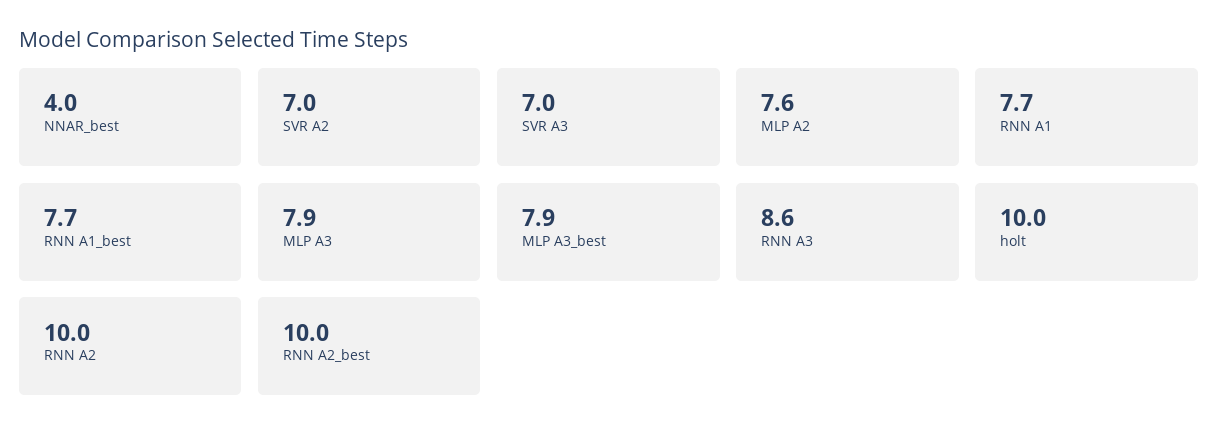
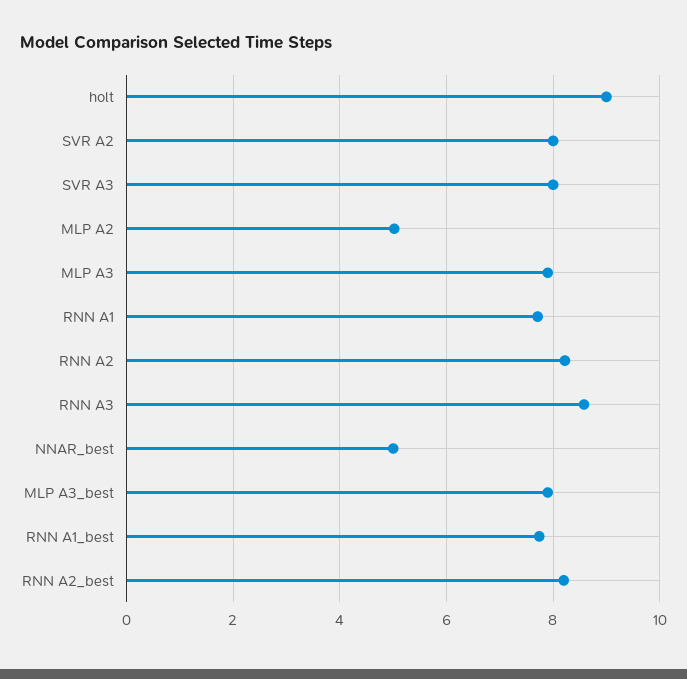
  {
-   "NNAR_best": 4,
+   "NNAR_best": 5,
-   "SVR A2": 7,
+   "SVR A2": 8,
-   "SVR A3": 7,
+   "SVR A3": 8,
-   "MLP A2": 7.6,
+   "MLP A2": 5,
    "RNN A1": 7.7,
    "RNN A1_best": 7.7,
    "MLP A3": 7.9,
    "MLP A3_best": 7.9,
    "RNN A3": 8.6,
-   "holt": 10,
+   "holt": 9,
-   "RNN A2": 10,
+   "RNN A2": 8.2,
-   "RNN A2_best": 10
+   "RNN A2_best": 8.2
  }

